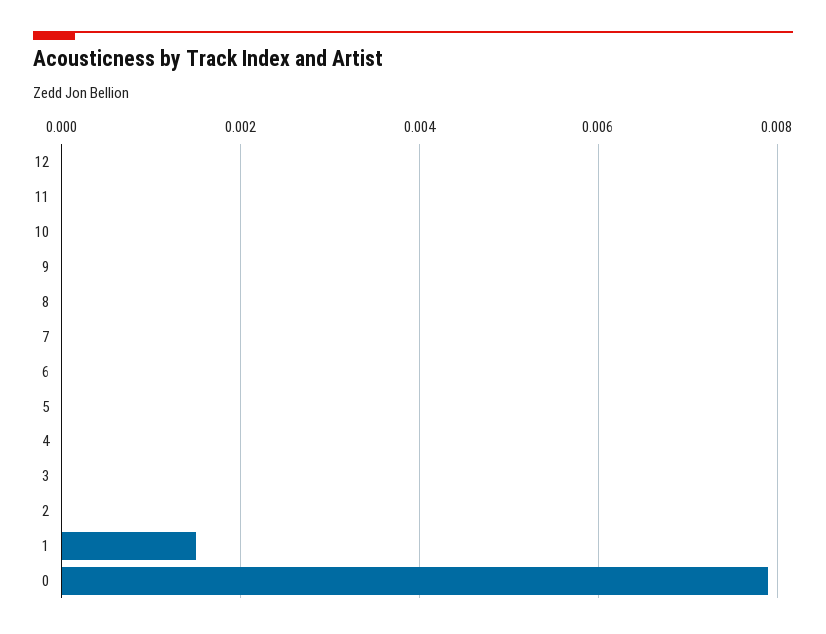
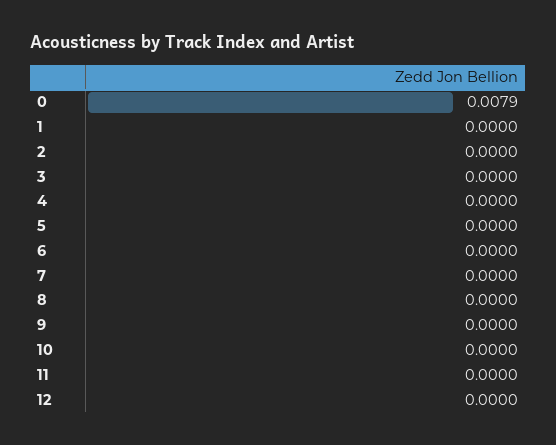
  {
    "12": 0,
    "11": 0,
    "10": 0,
    "9": 0,
    "8": 0,
    "7": 0,
    "6": 0,
    "5": 0,
    "4": 0,
    "3": 0,
    "2": 0,
-   "1": 0.0015,
+   "1": 0,
    "0": 0.0079
  }

